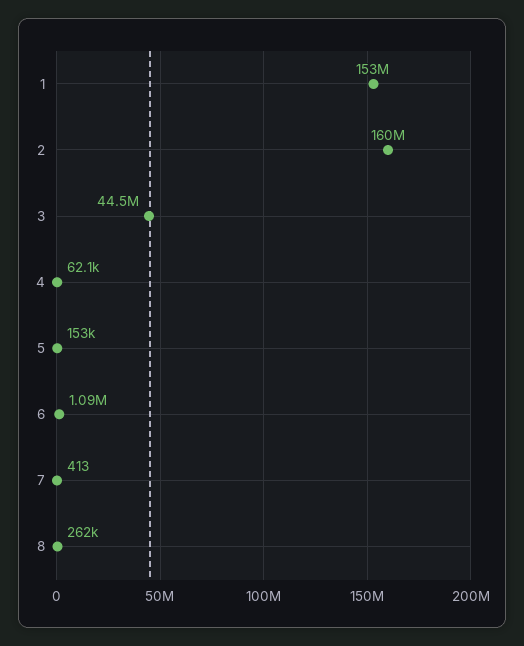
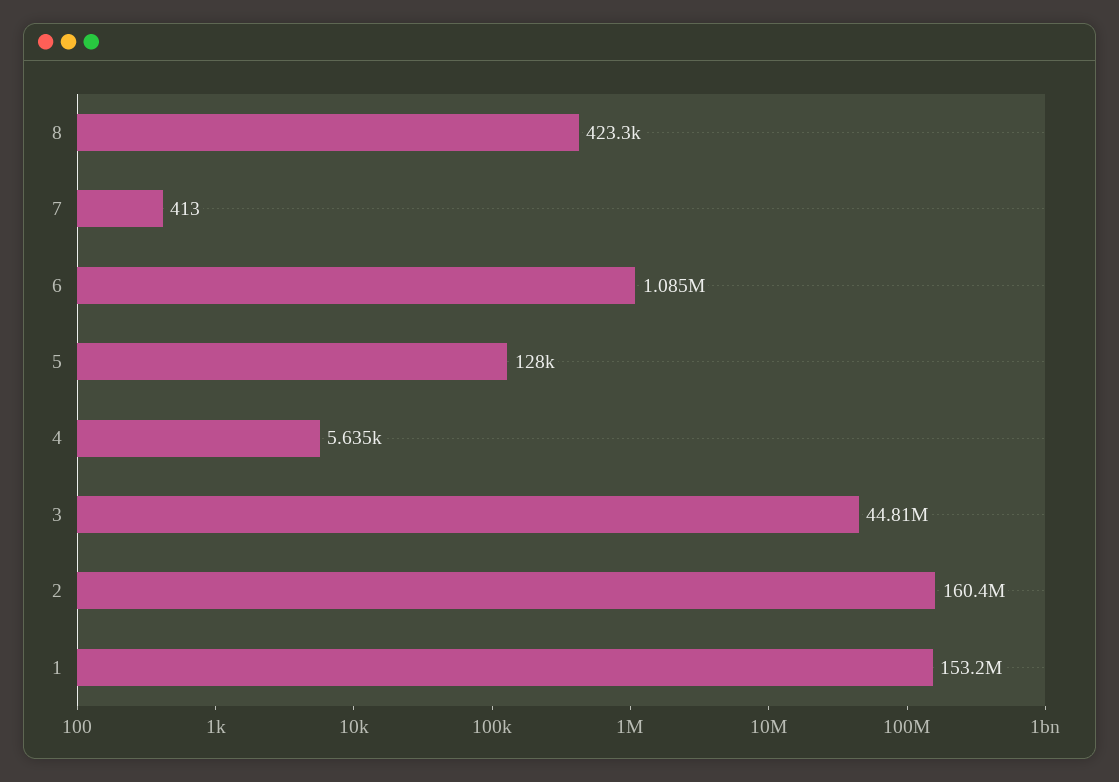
  {
    "1": 153200000,
    "2": 160400000,
-   "3": 44500000,
+   "3": 44810000,
-   "4": 62100,
+   "4": 5635,
-   "5": 153000,
+   "5": 128000,
    "6": 1085000,
    "7": 413,
-   "8": 262000
+   "8": 423300
  }

